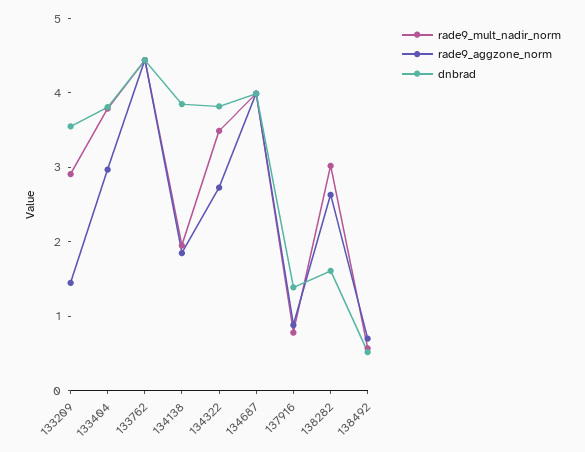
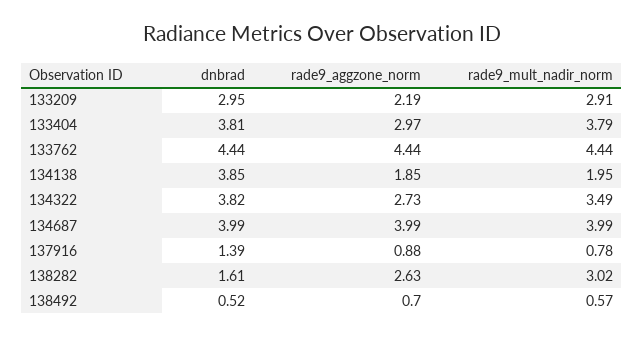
  {
    "rade9_mult_nadir_norm": {
      "133209": 2.91,
      "133404": 3.79,
      "133762": 4.44,
      "134138": 1.95,
      "134322": 3.49,
      "134687": 3.99,
      "137916": 0.78,
      "138282": 3.02,
      "138492": 0.57
    },
    "rade9_aggzone_norm": {
-     "133209": 1.4,
+     "133209": 2.19,
      "133404": 2.97,
      "133762": 4.44,
      "134138": 1.85,
      "134322": 2.73,
      "134687": 3.99,
      "137916": 0.88,
      "138282": 2.63,
      "138492": 0.7
    },
    "dnbrad": {
-     "133209": 3.6,
+     "133209": 2.95,
      "133404": 3.81,
      "133762": 4.44,
      "134138": 3.85,
      "134322": 3.82,
      "134687": 3.99,
      "137916": 1.39,
      "138282": 1.61,
      "138492": 0.52
    }
  }

